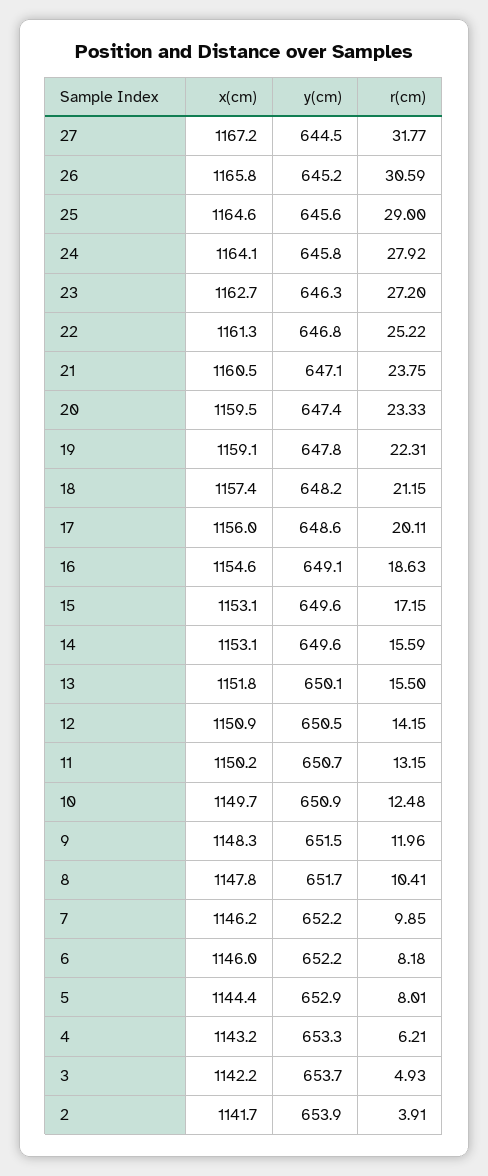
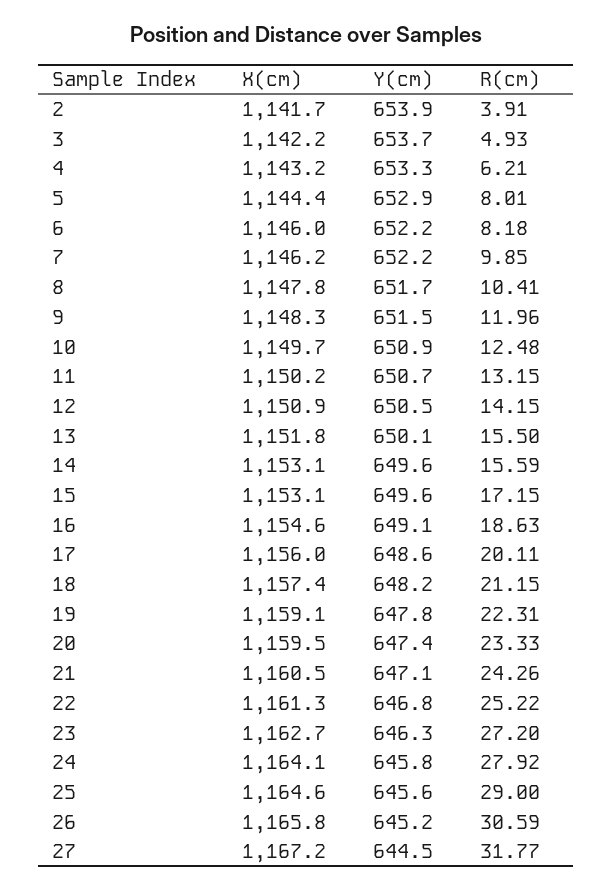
  {
    "x(cm)": {
      "27": 1167.2,
      "26": 1165.8,
      "25": 1164.6,
      "24": 1164.1,
      "23": 1162.7,
      "22": 1161.3,
      "21": 1160.5,
      "20": 1159.5,
      "19": 1159.1,
      "18": 1157.4,
      "17": 1156,
      "16": 1154.6,
      "15": 1153.1,
      "14": 1153.1,
      "13": 1151.8,
      "12": 1150.9,
      "11": 1150.2,
      "10": 1149.7,
      "9": 1148.3,
      "8": 1147.8,
      "7": 1146.2,
      "6": 1146,
      "5": 1144.4,
      "4": 1143.2,
      "3": 1142.2,
      "2": 1141.7
    },
    "y(cm)": {
      "27": 644.5,
      "26": 645.2,
      "25": 645.6,
      "24": 645.8,
      "23": 646.3,
      "22": 646.8,
      "21": 647.1,
      "20": 647.4,
      "19": 647.8,
      "18": 648.2,
      "17": 648.6,
      "16": 649.1,
      "15": 649.6,
      "14": 649.6,
      "13": 650.1,
      "12": 650.5,
      "11": 650.7,
      "10": 650.9,
      "9": 651.5,
      "8": 651.7,
      "7": 652.2,
      "6": 652.2,
      "5": 652.9,
      "4": 653.3,
      "3": 653.7,
      "2": 653.9
    },
    "r(cm)": {
      "27": 31.77,
      "26": 30.59,
      "25": 29,
      "24": 27.92,
      "23": 27.2,
      "22": 25.22,
-     "21": 23.75,
+     "21": 24.26,
      "20": 23.33,
      "19": 22.31,
      "18": 21.15,
      "17": 20.11,
      "16": 18.63,
      "15": 17.15,
      "14": 15.59,
      "13": 15.5,
      "12": 14.15,
      "11": 13.15,
      "10": 12.48,
      "9": 11.96,
      "8": 10.41,
      "7": 9.85,
      "6": 8.18,
      "5": 8.01,
      "4": 6.21,
      "3": 4.93,
      "2": 3.91
    }
  }

